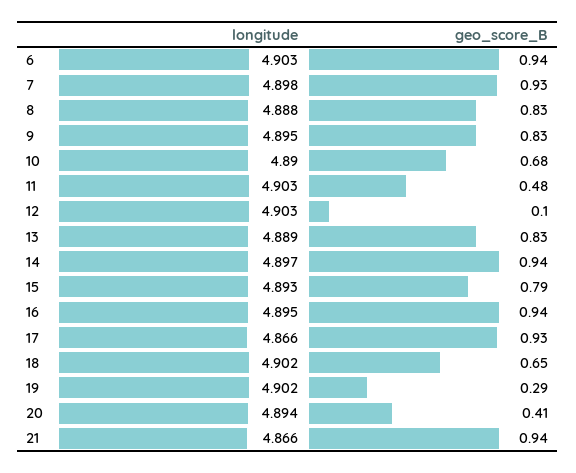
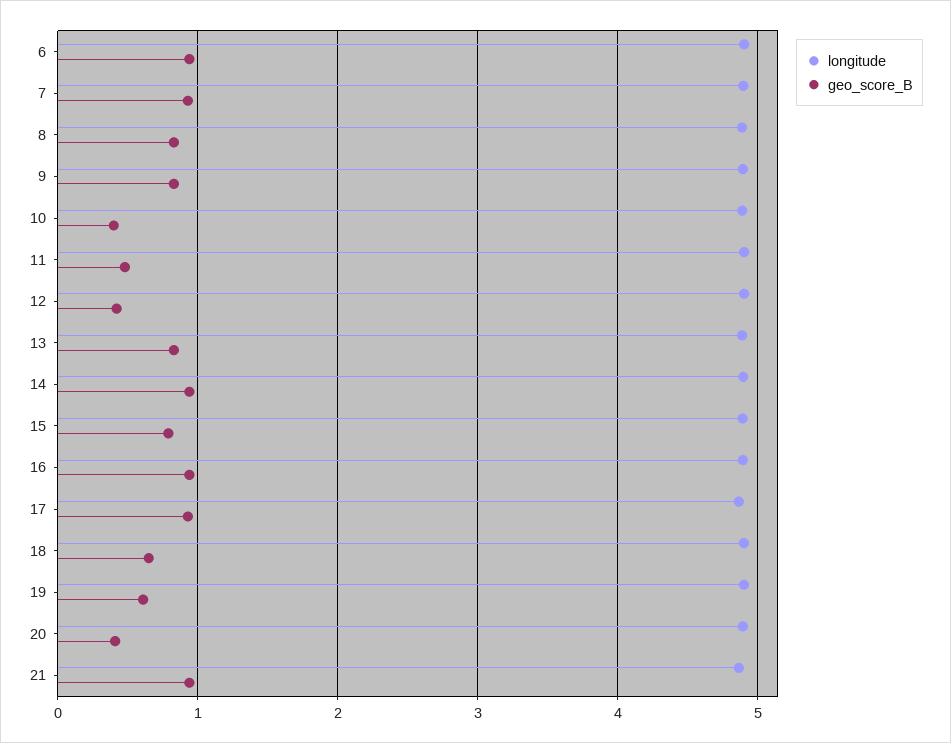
  {
    "longitude": {
      "6": 4.903,
      "7": 4.898,
      "8": 4.888,
      "9": 4.895,
      "10": 4.89,
      "11": 4.903,
      "12": 4.903,
      "13": 4.889,
      "14": 4.897,
      "15": 4.893,
      "16": 4.895,
      "17": 4.866,
      "18": 4.902,
      "19": 4.902,
      "20": 4.894,
      "21": 4.866
    },
    "geo_score_B": {
      "6": 0.94,
      "7": 0.93,
      "8": 0.83,
      "9": 0.83,
-     "10": 0.68,
+     "10": 0.4,
      "11": 0.48,
-     "12": 0.1,
+     "12": 0.4,
      "13": 0.83,
      "14": 0.94,
      "15": 0.79,
      "16": 0.94,
      "17": 0.93,
      "18": 0.65,
-     "19": 0.29,
+     "19": 0.6,
      "20": 0.41,
      "21": 0.94
    }
  }

